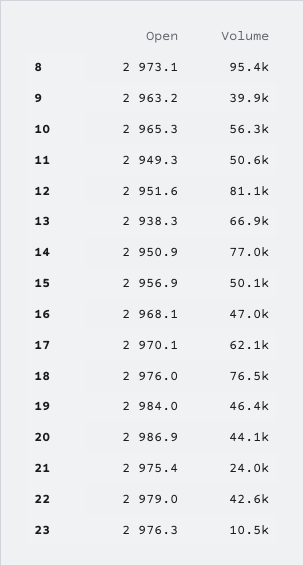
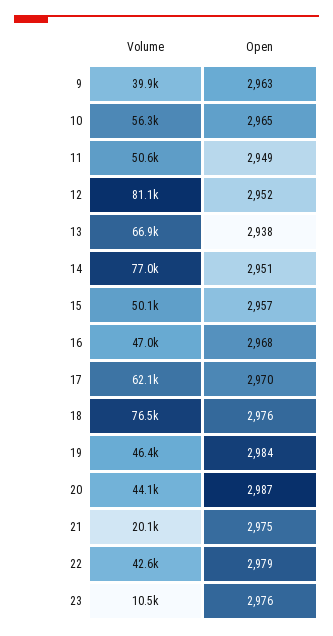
  {
    "Open": {
-     "8": 2973.1,
      "9": 2963.2,
      "10": 2965.3,
      "11": 2949.3,
      "12": 2951.6,
      "13": 2938.3,
      "14": 2950.9,
      "15": 2956.9,
      "16": 2968.1,
      "17": 2970.1,
      "18": 2976,
      "19": 2984,
      "20": 2986.9,
      "21": 2975.4,
      "22": 2979,
      "23": 2976.3
    },
    "Volume": {
-     "8": 95400,
      "9": 39900,
      "10": 56300,
      "11": 50600,
      "12": 81100,
      "13": 66900,
      "14": 77000,
      "15": 50100,
      "16": 47000,
      "17": 62100,
      "18": 76500,
      "19": 46400,
      "20": 44100,
-     "21": 24000,
+     "21": 20100,
      "22": 42600,
      "23": 10500
    }
  }

